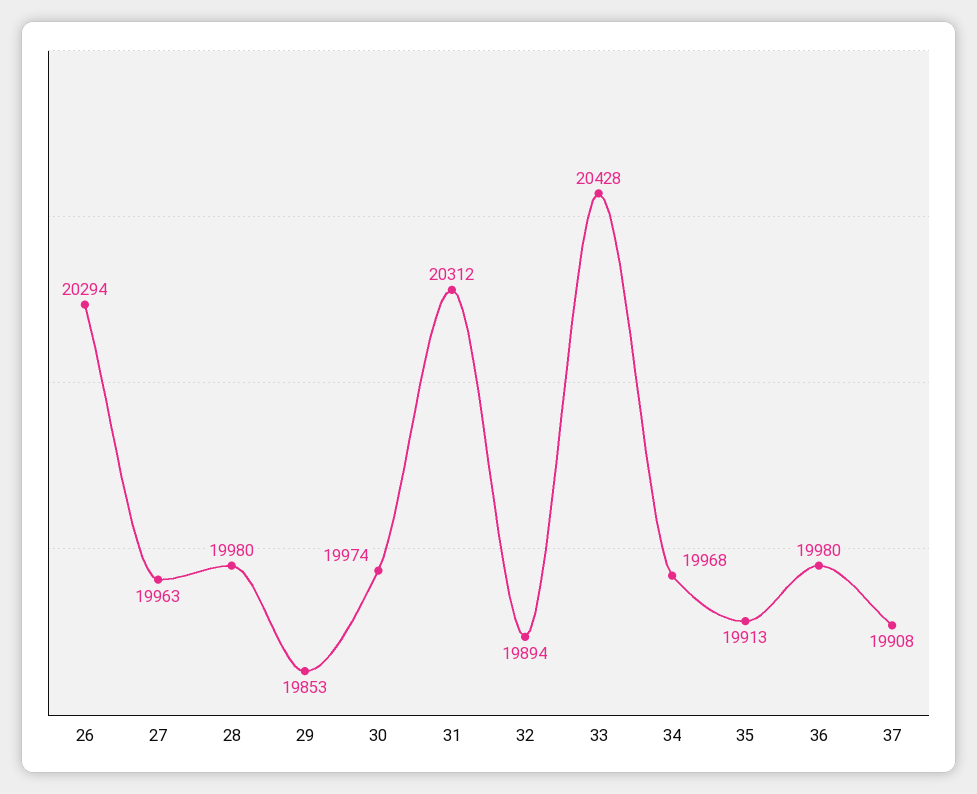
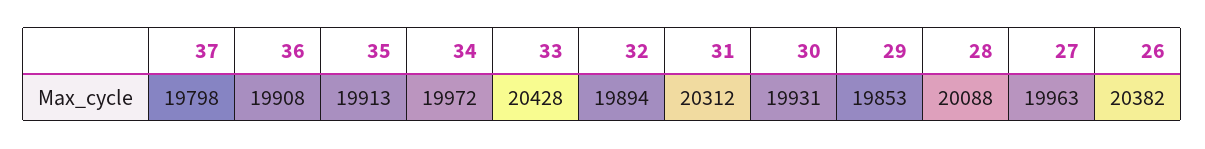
  {
-   "26": 20294,
+   "26": 20382,
    "27": 19963,
-   "28": 19980,
+   "28": 20088,
    "29": 19853,
-   "30": 19974,
+   "30": 19931,
    "31": 20312,
    "32": 19894,
    "33": 20428,
-   "34": 19968,
+   "34": 19972,
    "35": 19913,
-   "36": 19980,
+   "36": 19908,
-   "37": 19908
+   "37": 19798
  }

